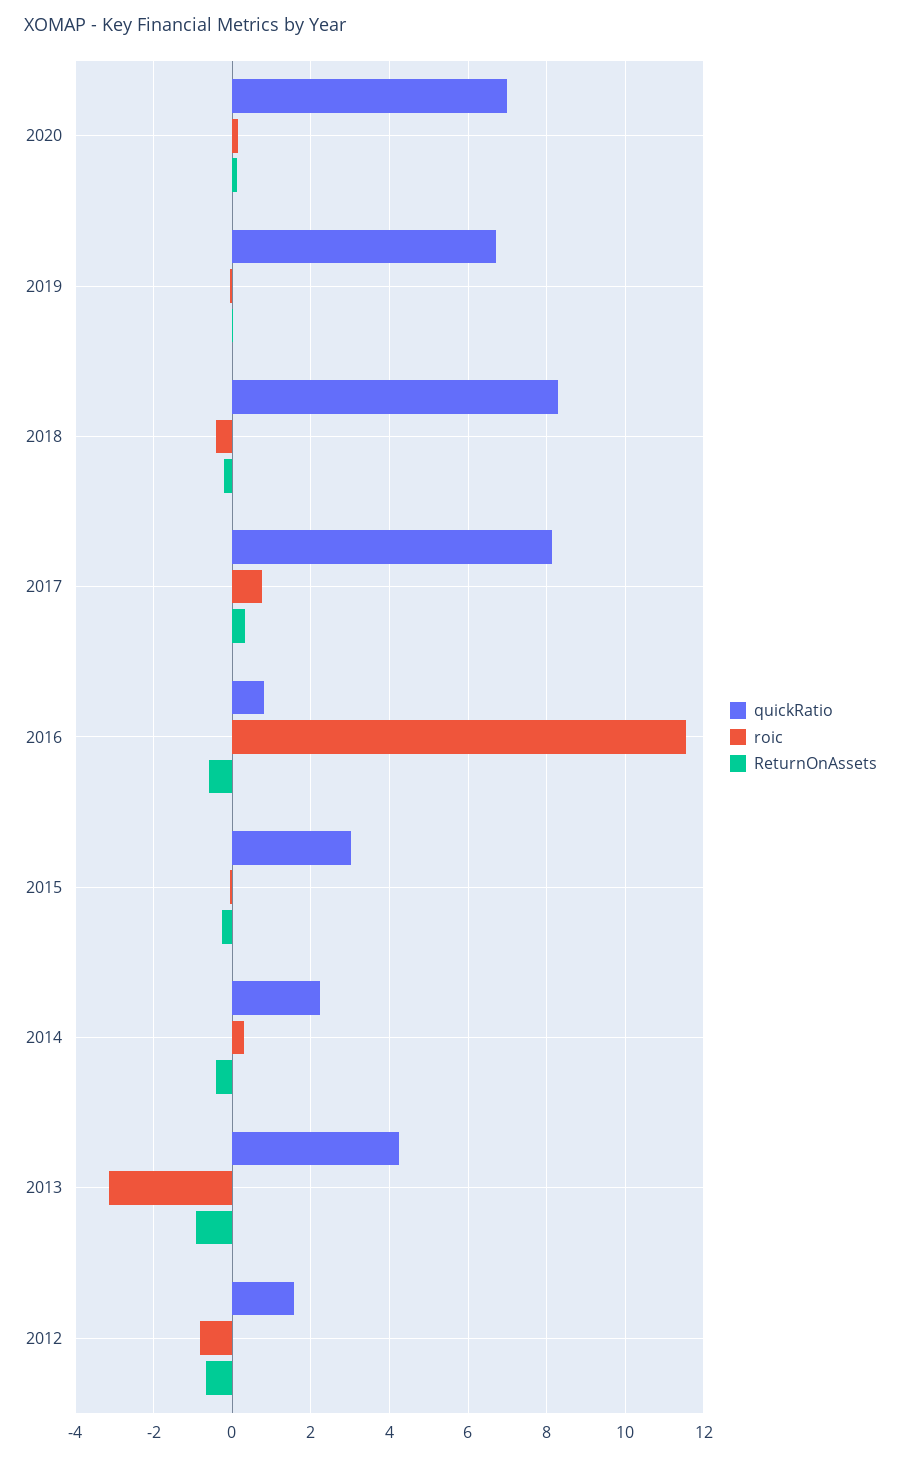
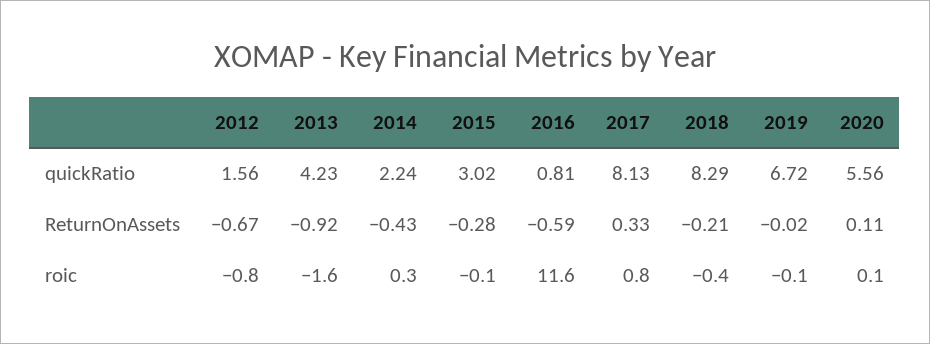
  {
    "quickRatio": {
-     "2020": 7,
+     "2020": 5.56,
      "2019": 6.72,
      "2018": 8.29,
      "2017": 8.13,
      "2016": 0.81,
      "2015": 3.02,
      "2014": 2.24,
      "2013": 4.23,
      "2012": 1.56
    },
    "roic": {
      "2020": 0.1,
      "2019": -0.1,
      "2018": -0.4,
      "2017": 0.8,
      "2016": 11.6,
      "2015": -0.1,
      "2014": 0.3,
-     "2013": -3.2,
+     "2013": -1.6,
      "2012": -0.8
    },
    "ReturnOnAssets": {
      "2020": 0.11,
      "2019": -0.02,
      "2018": -0.21,
      "2017": 0.33,
      "2016": -0.59,
      "2015": -0.28,
      "2014": -0.43,
      "2013": -0.92,
      "2012": -0.67
    }
  }

